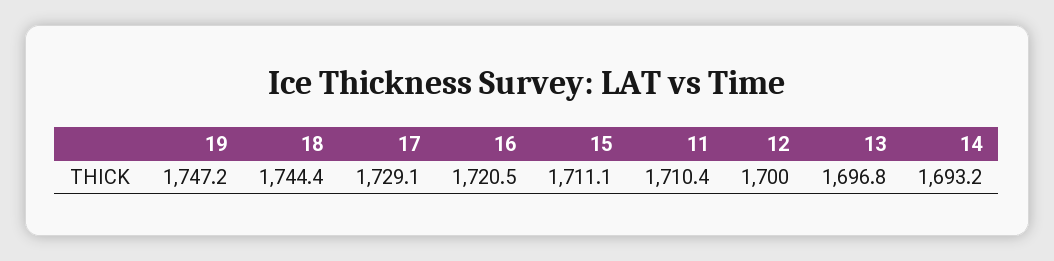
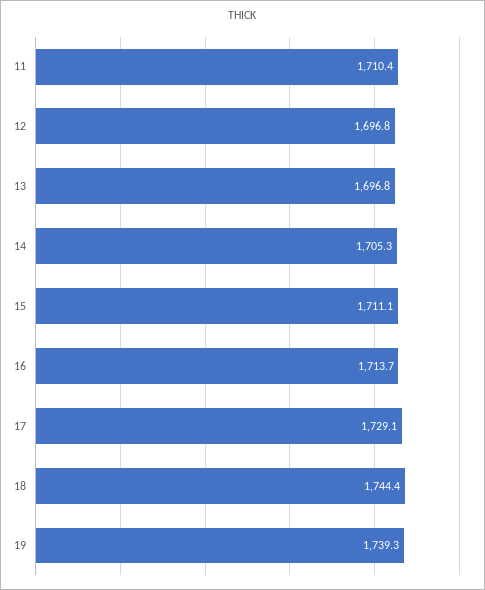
  {
-   "19": 1747.2,
+   "19": 1739.3,
    "18": 1744.4,
    "17": 1729.1,
-   "16": 1720.5,
+   "16": 1713.7,
    "15": 1711.1,
    "11": 1710.4,
-   "12": 1700,
+   "12": 1696.8,
    "13": 1696.8,
-   "14": 1693.2
+   "14": 1705.3
  }

